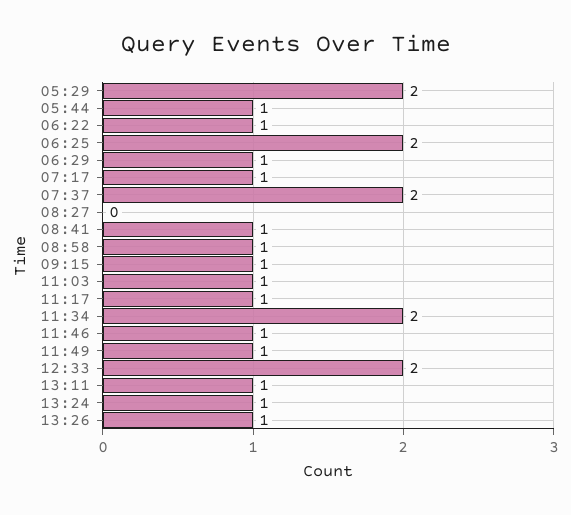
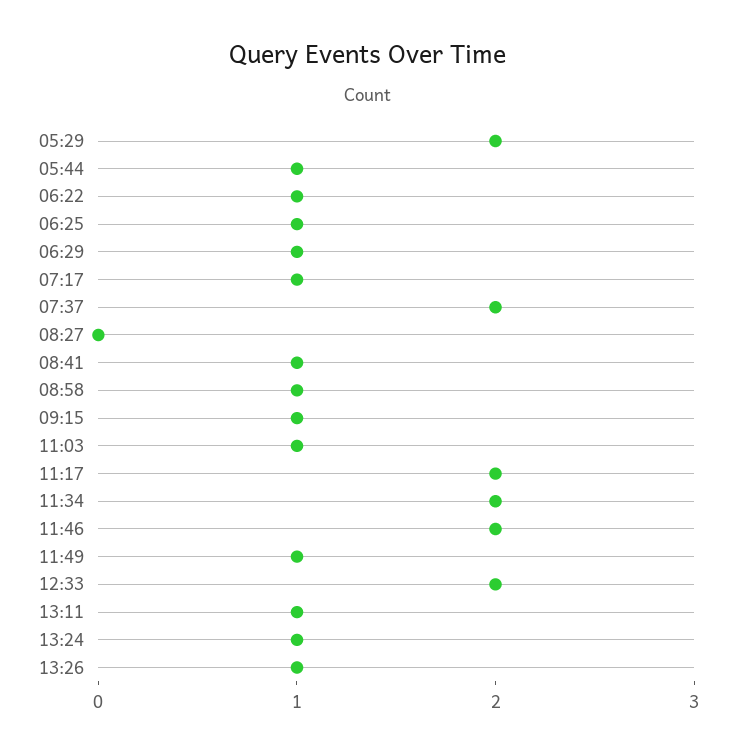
  {
    "05:29": 2,
    "05:44": 1,
    "06:22": 1,
-   "06:25": 2,
+   "06:25": 1,
    "06:29": 1,
    "07:17": 1,
    "07:37": 2,
    "08:27": 0,
    "08:41": 1,
    "08:58": 1,
    "09:15": 1,
    "11:03": 1,
-   "11:17": 1,
+   "11:17": 2,
    "11:34": 2,
-   "11:46": 1,
+   "11:46": 2,
    "11:49": 1,
    "12:33": 2,
    "13:11": 1,
    "13:24": 1,
    "13:26": 1
  }

